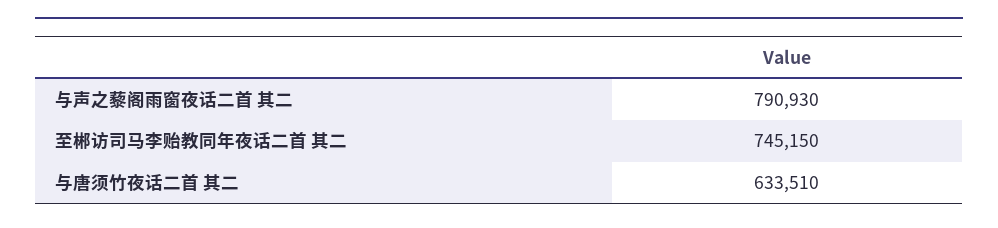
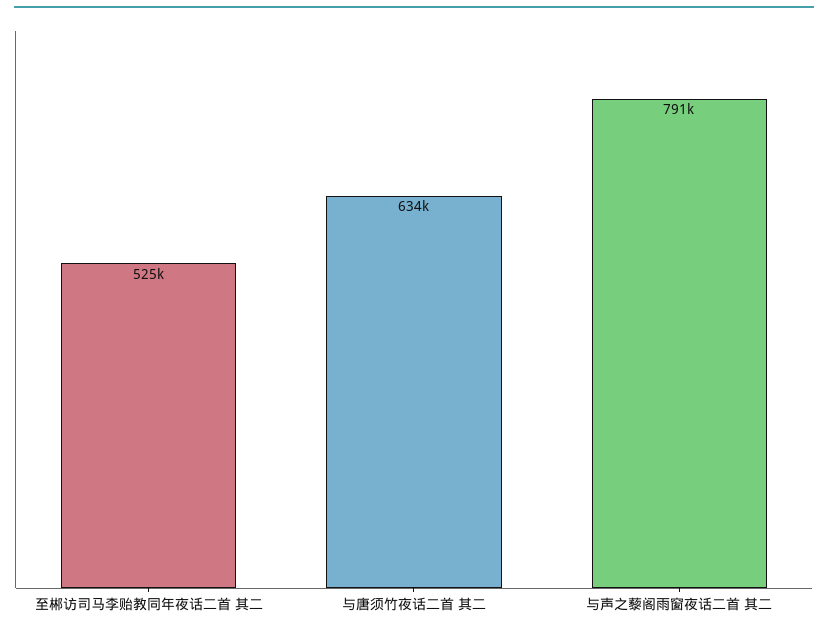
  {
    "与声之藜阁雨窗夜话二首 其二": 790930,
-   "至郴访司马李贻教同年夜话二首 其二": 745150,
+   "至郴访司马李贻教同年夜话二首 其二": 525000,
    "与唐须竹夜话二首 其二": 633510
  }

